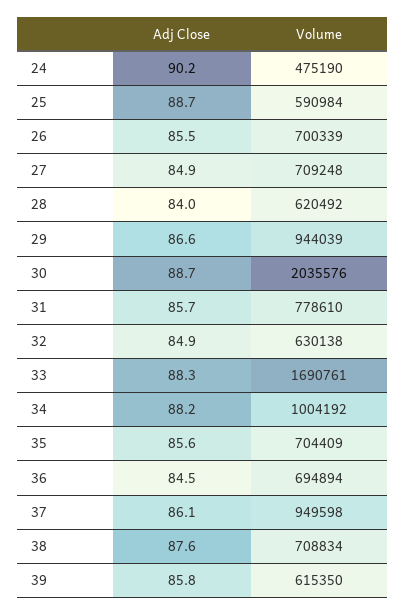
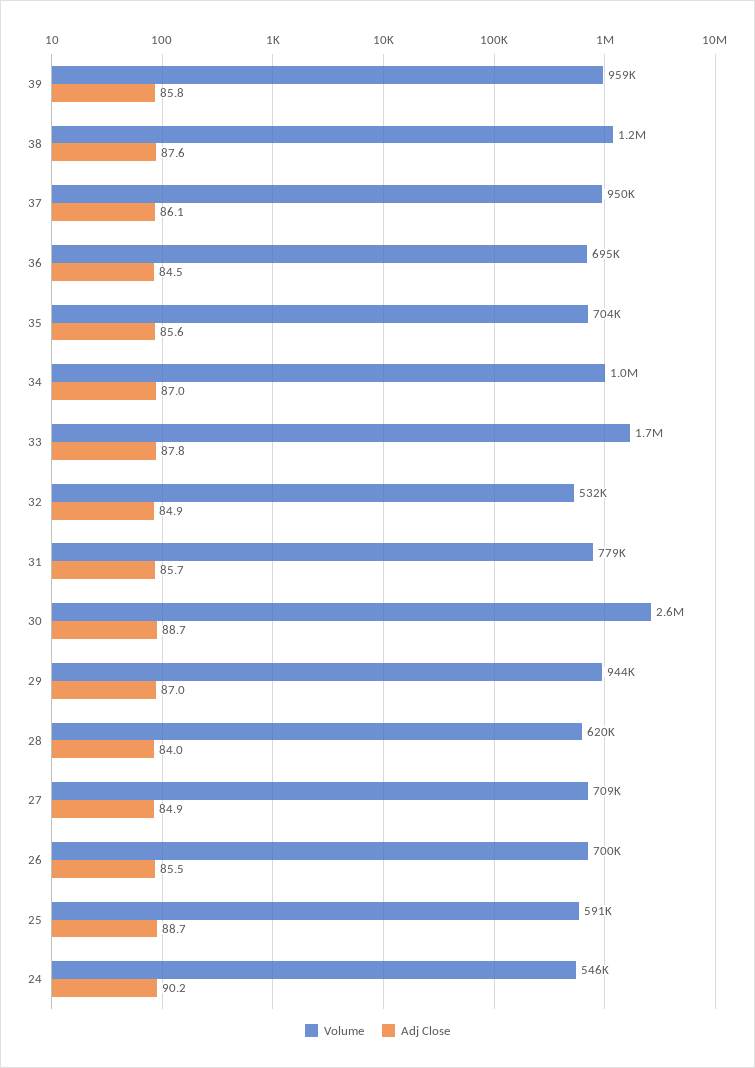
  {
    "Adj Close": {
      "24": 90.2,
      "25": 88.7,
      "26": 85.5,
      "27": 84.9,
      "28": 84,
-     "29": 86.6,
+     "29": 87,
      "30": 88.7,
      "31": 85.7,
      "32": 84.9,
-     "33": 88.3,
+     "33": 87.8,
-     "34": 88.2,
+     "34": 87,
      "35": 85.6,
      "36": 84.5,
      "37": 86.1,
      "38": 87.6,
      "39": 85.8
    },
    "Volume": {
-     "24": 475190,
+     "24": 546000,
      "25": 590984,
      "26": 700339,
      "27": 709248,
      "28": 620492,
      "29": 944039,
-     "30": 2035576,
+     "30": 2600000,
      "31": 778610,
-     "32": 630138,
+     "32": 532000,
      "33": 1690761,
      "34": 1004192,
      "35": 704409,
      "36": 694894,
      "37": 949598,
-     "38": 708834,
+     "38": 1200000,
-     "39": 615350
+     "39": 959000
    }
  }

